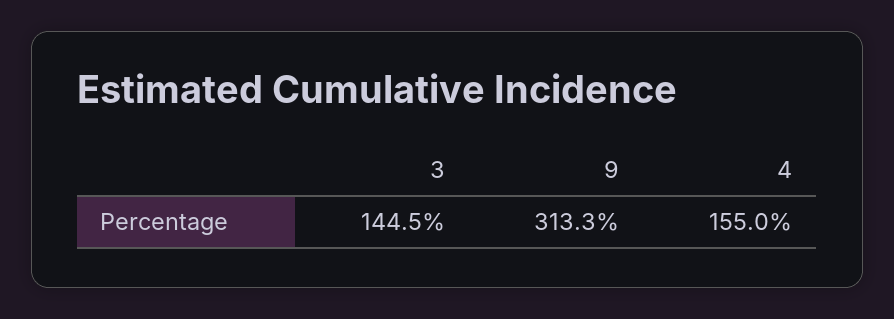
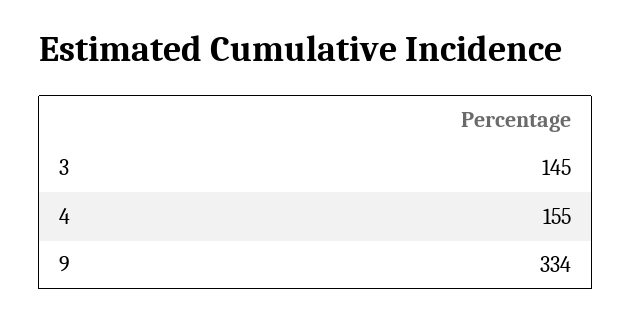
  {
    "3": 144.5,
-   "9": 313.3,
+   "9": 334,
    "4": 155
  }

